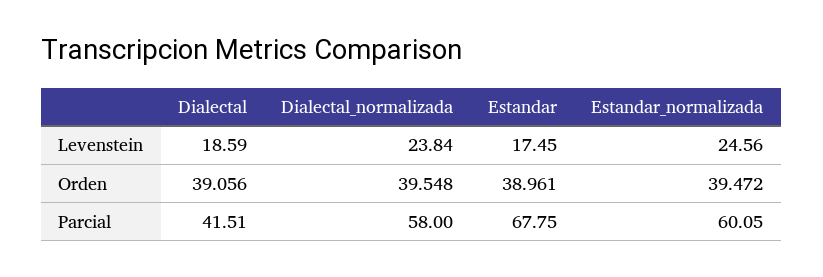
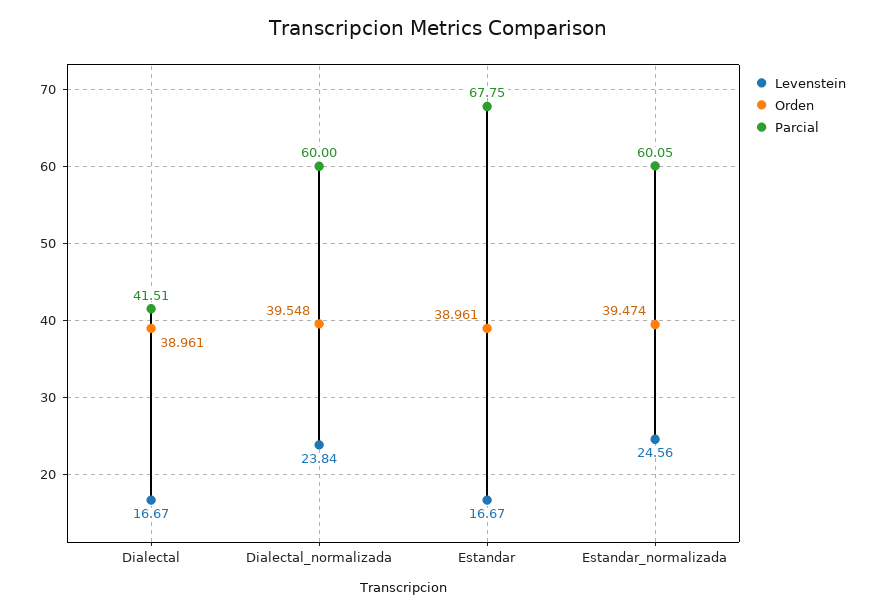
  {
    "Levenstein": {
-     "Dialectal": 18.59,
+     "Dialectal": 16.67,
      "Dialectal_normalizada": 23.84,
-     "Estandar": 17.45,
+     "Estandar": 16.67,
      "Estandar_normalizada": 24.56
    },
    "Orden": {
-     "Dialectal": 39.056,
+     "Dialectal": 38.961,
      "Dialectal_normalizada": 39.548,
      "Estandar": 38.961,
-     "Estandar_normalizada": 39.472
+     "Estandar_normalizada": 39.474
    },
    "Parcial": {
      "Dialectal": 41.51,
-     "Dialectal_normalizada": 58,
+     "Dialectal_normalizada": 60,
      "Estandar": 67.75,
      "Estandar_normalizada": 60.05
    }
  }

